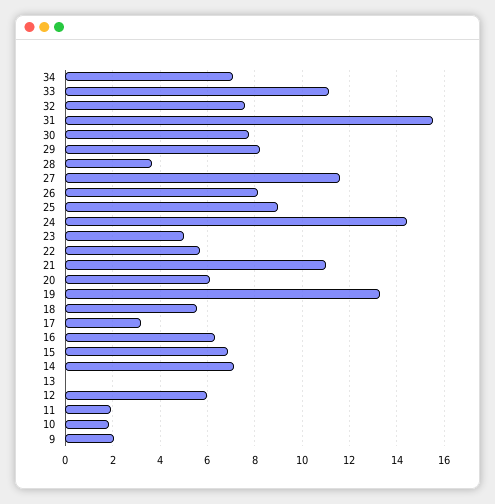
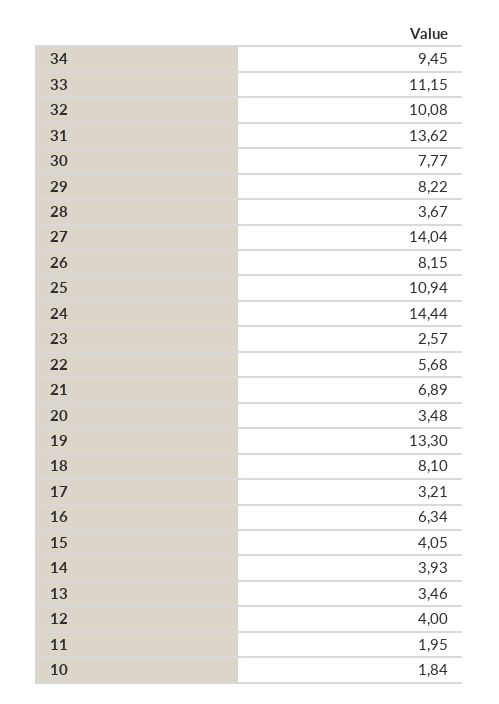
  {
-   "34": 7,
+   "34": 9.45,
    "33": 11.15,
-   "32": 7.5,
+   "32": 10.08,
-   "31": 15.5,
+   "31": 13.62,
    "30": 7.77,
    "29": 8.22,
    "28": 3.67,
-   "27": 11.5,
+   "27": 14.04,
    "26": 8.15,
-   "25": 9,
+   "25": 10.94,
    "24": 14.44,
-   "23": 5,
+   "23": 2.57,
    "22": 5.68,
-   "21": 11,
+   "21": 6.89,
-   "20": 6,
+   "20": 3.48,
    "19": 13.3,
-   "18": 5.5,
+   "18": 8.1,
    "17": 3.21,
    "16": 6.34,
-   "15": 7,
+   "15": 4.05,
-   "14": 7,
+   "14": 3.93,
-   "13": 0,
+   "13": 3.46,
-   "12": 6,
+   "12": 4,
    "11": 1.95,
-   "10": 1.84,
+   "10": 1.84
-   "9": 2
  }

